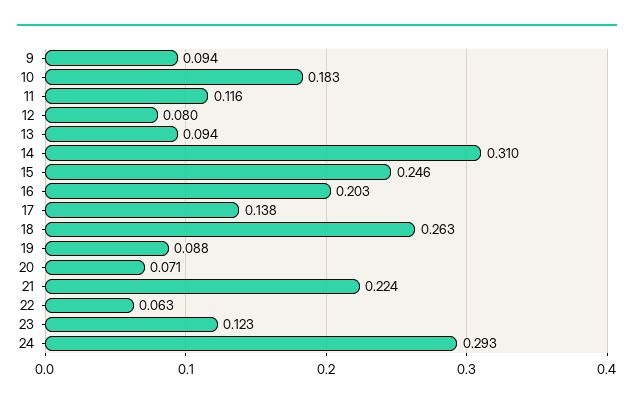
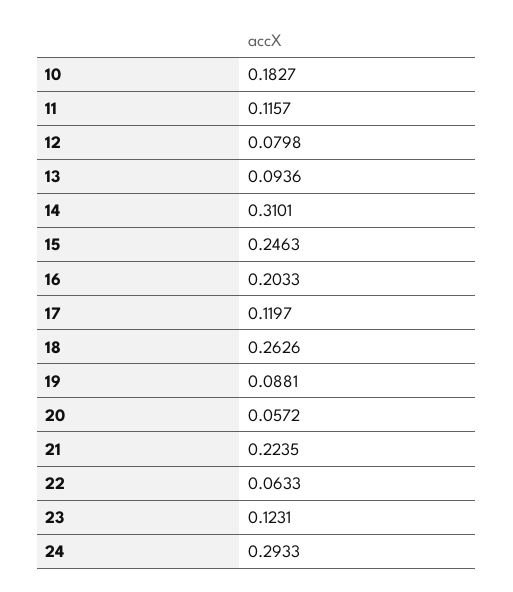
  {
-   "9": 0.094,
    "10": 0.1827,
    "11": 0.1157,
    "12": 0.0798,
    "13": 0.0936,
    "14": 0.3101,
    "15": 0.2463,
    "16": 0.2033,
-   "17": 0.138,
+   "17": 0.1197,
    "18": 0.2626,
    "19": 0.0881,
-   "20": 0.071,
+   "20": 0.0572,
    "21": 0.2235,
    "22": 0.0633,
    "23": 0.1231,
    "24": 0.2933
  }

